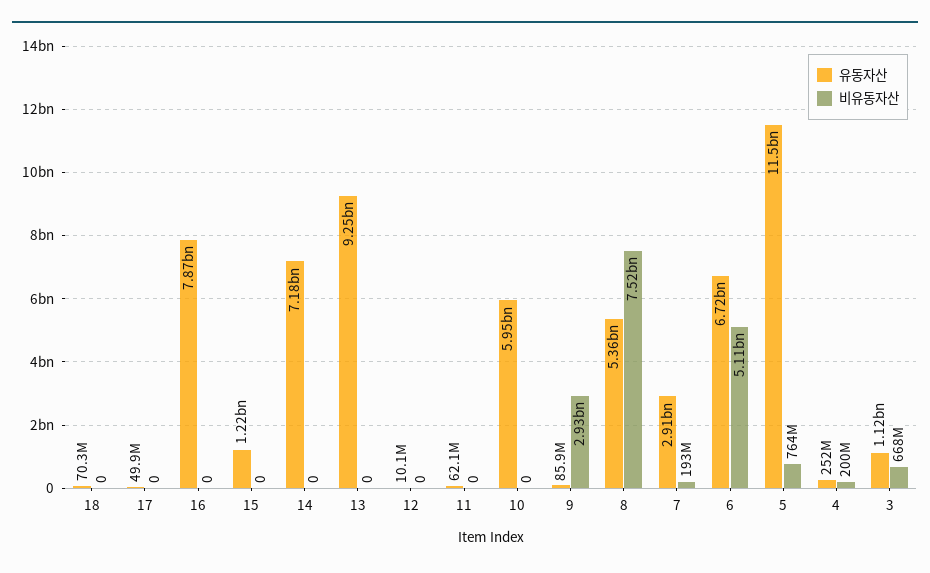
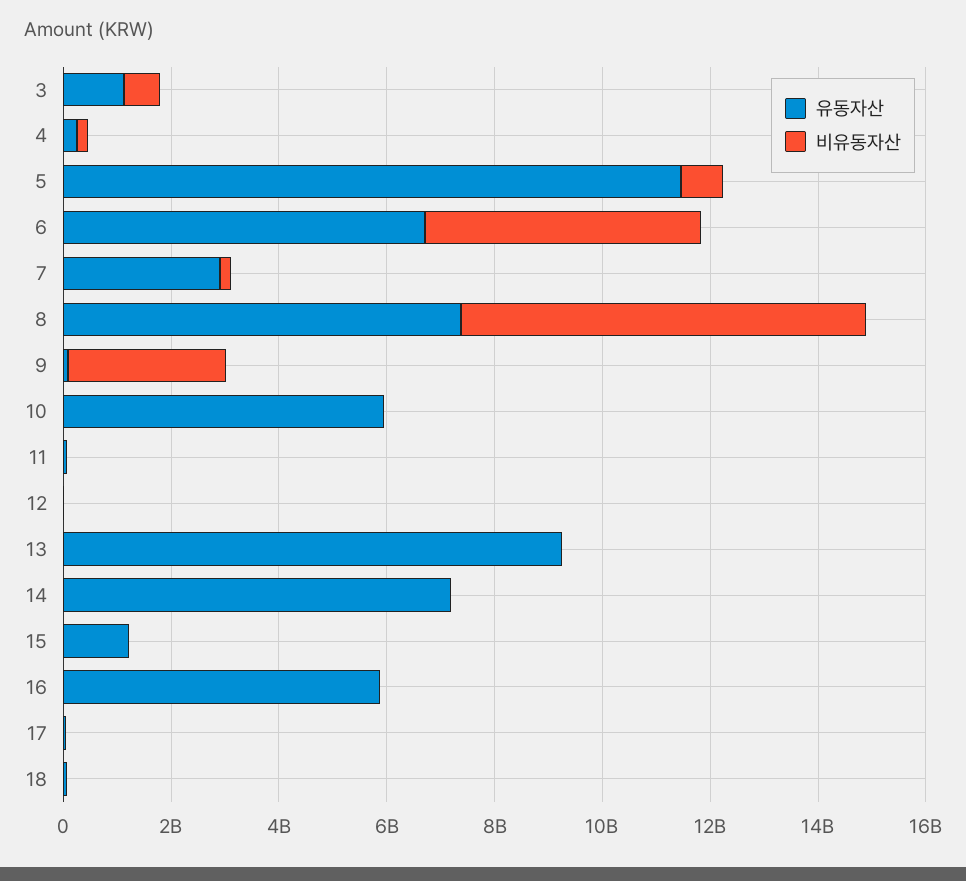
  {
    "유동자산": {
      "18": 70300000,
      "17": 49900000,
-     "16": 7870000000,
+     "16": 6000000000,
      "15": 1220000000,
      "14": 7180000000,
      "13": 9250000000,
      "12": 10100000,
      "11": 62100000,
      "10": 5950000000,
      "9": 85900000,
-     "8": 5360000000,
+     "8": 7500000000,
      "7": 2910000000,
      "6": 6720000000,
      "5": 11500000000,
      "4": 252000000,
      "3": 1120000000
    },
    "비유동자산": {
      "18": 0,
      "17": 0,
      "16": 0,
      "15": 0,
      "14": 0,
      "13": 0,
      "12": 0,
      "11": 0,
      "10": 0,
      "9": 2930000000,
      "8": 7520000000,
      "7": 193000000,
      "6": 5110000000,
      "5": 764000000,
      "4": 200000000,
      "3": 668000000
    }
  }

